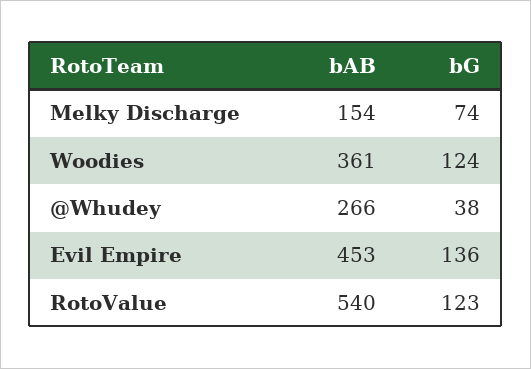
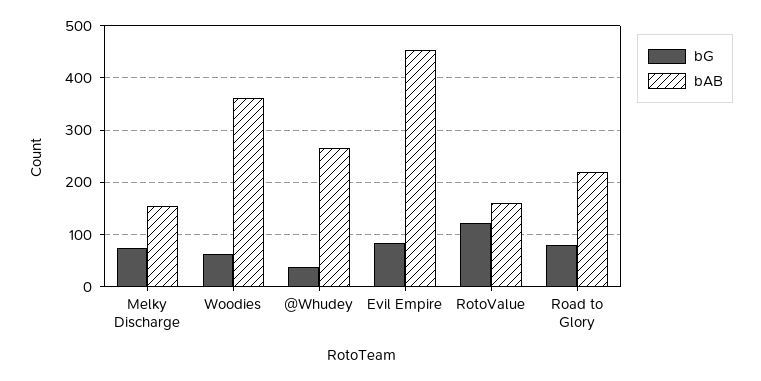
  {
    "bAB": {
      "Melky Discharge": 154,
      "Woodies": 361,
      "@Whudey": 266,
      "Evil Empire": 453,
-     "RotoValue": 540
+     "RotoValue": 160,
+     "Road to Glory": 220
    },
    "bG": {
      "Melky Discharge": 74,
-     "Woodies": 124,
+     "Woodies": 60,
      "@Whudey": 38,
-     "Evil Empire": 136,
+     "Evil Empire": 80,
-     "RotoValue": 123
+     "RotoValue": 123,
+     "Road to Glory": 80
    }
  }

